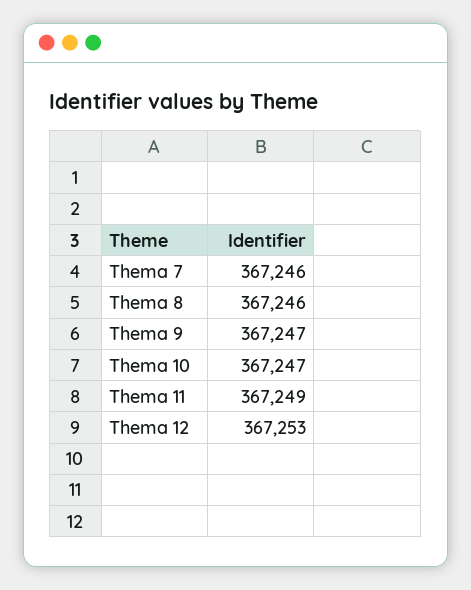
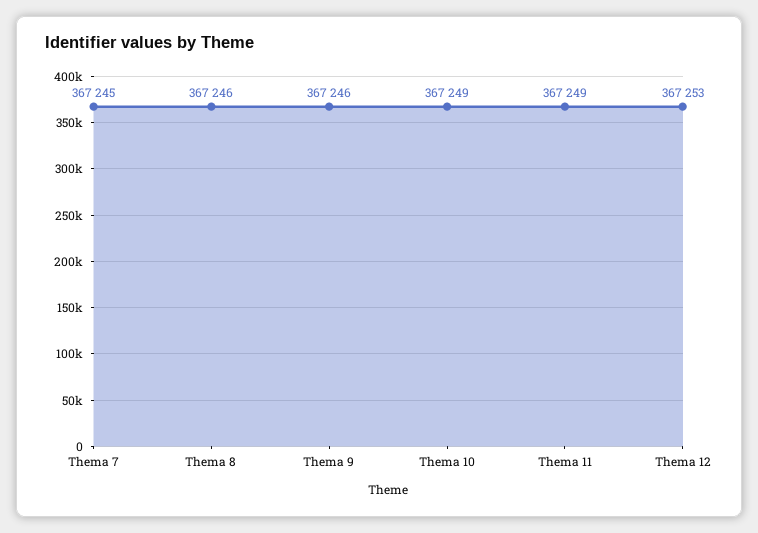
  {
-   "Thema 7": 367246,
+   "Thema 7": 367245,
    "Thema 8": 367246,
-   "Thema 9": 367247,
+   "Thema 9": 367246,
-   "Thema 10": 367247,
+   "Thema 10": 367249,
    "Thema 11": 367249,
    "Thema 12": 367253
  }

